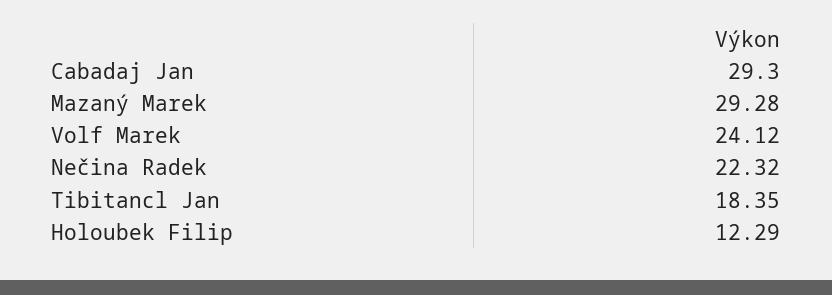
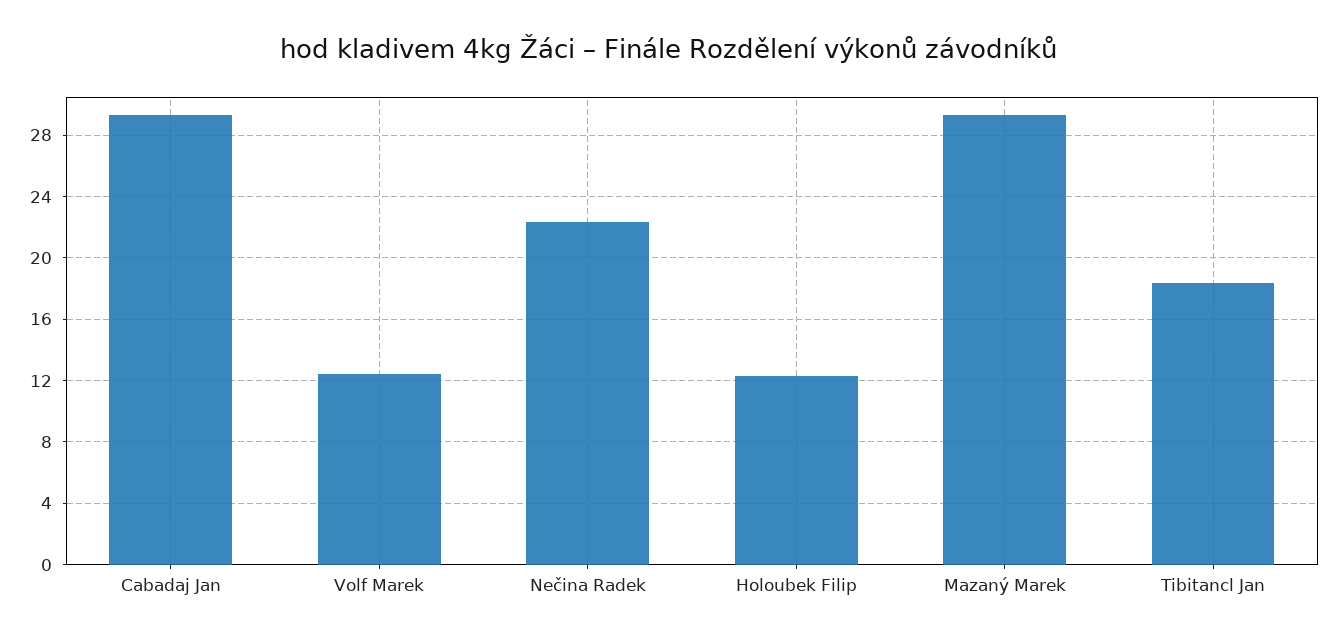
  {
    "Cabadaj Jan": 29.3,
    "Mazaný Marek": 29.28,
-   "Volf Marek": 24.12,
+   "Volf Marek": 12.5,
    "Nečina Radek": 22.32,
    "Tibitancl Jan": 18.35,
    "Holoubek Filip": 12.29
  }

